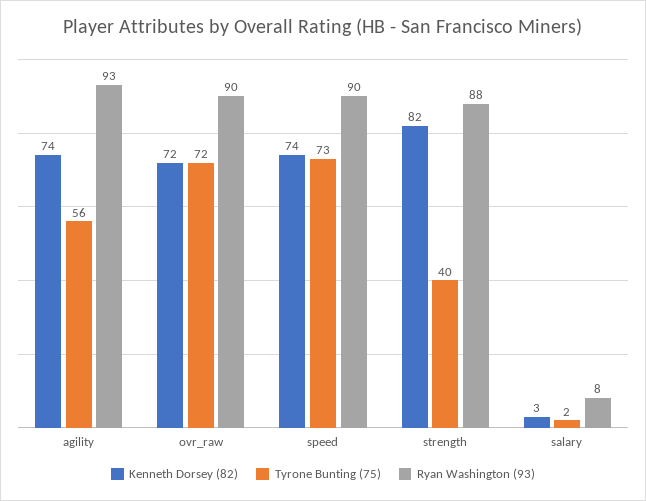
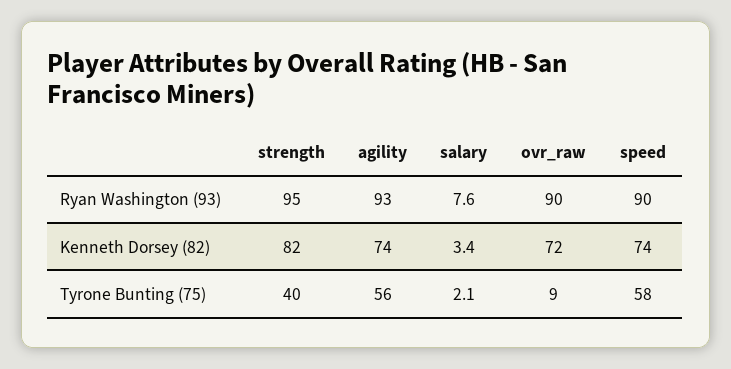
  {
    "Kenneth Dorsey (82)": {
      "agility": 74,
      "ovr_raw": 72,
      "speed": 74,
      "strength": 82,
      "salary": 3.4
    },
    "Tyrone Bunting (75)": {
      "agility": 56,
-     "ovr_raw": 72,
+     "ovr_raw": 9,
-     "speed": 73,
+     "speed": 58,
      "strength": 40,
      "salary": 2.1
    },
    "Ryan Washington (93)": {
      "agility": 93,
      "ovr_raw": 90,
      "speed": 90,
-     "strength": 88,
+     "strength": 95,
      "salary": 7.6
    }
  }

